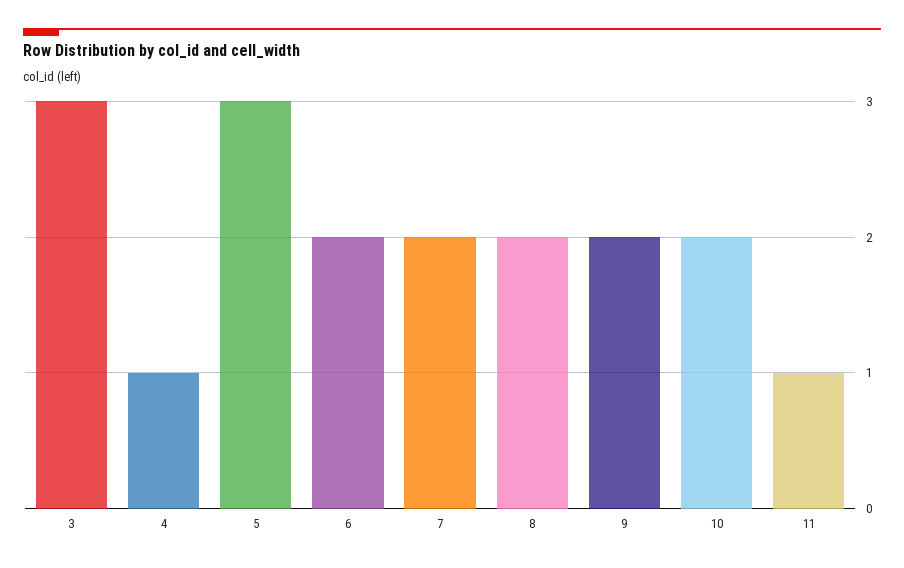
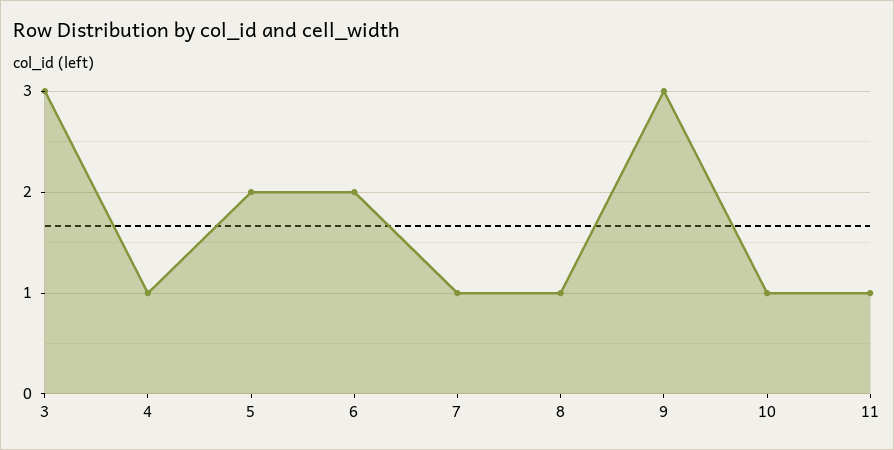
  {
    "3": 3,
    "4": 1,
-   "5": 3,
+   "5": 2,
    "6": 2,
-   "7": 2,
+   "7": 1,
-   "8": 2,
+   "8": 1,
-   "9": 2,
+   "9": 3,
-   "10": 2,
+   "10": 1,
    "11": 1
  }

